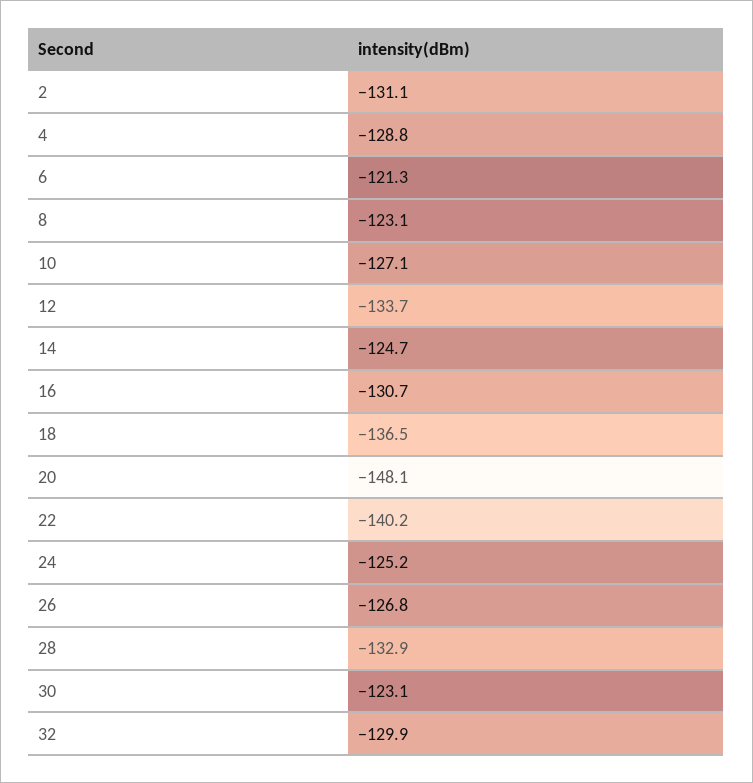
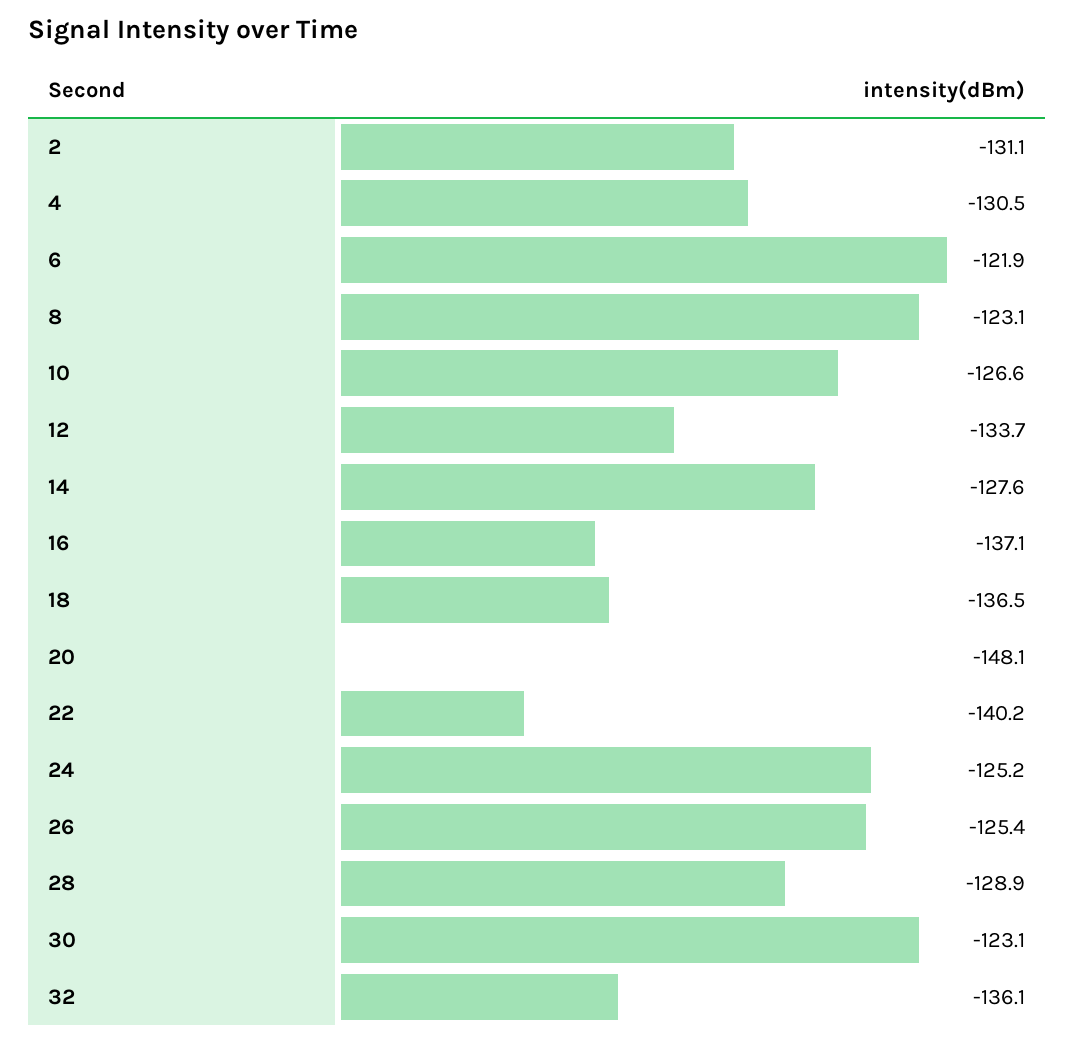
  {
    "2": -131.1,
-   "4": -128.8,
+   "4": -130.5,
-   "6": -121.3,
+   "6": -121.9,
    "8": -123.1,
-   "10": -127.1,
+   "10": -126.6,
    "12": -133.7,
-   "14": -124.7,
+   "14": -127.6,
-   "16": -130.7,
+   "16": -137.1,
    "18": -136.5,
    "20": -148.1,
    "22": -140.2,
    "24": -125.2,
-   "26": -126.8,
+   "26": -125.4,
-   "28": -132.9,
+   "28": -128.9,
    "30": -123.1,
-   "32": -129.9
+   "32": -136.1
  }

